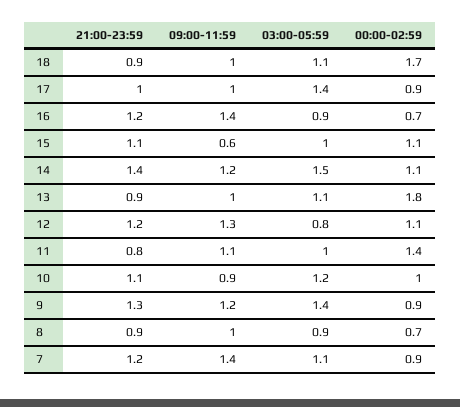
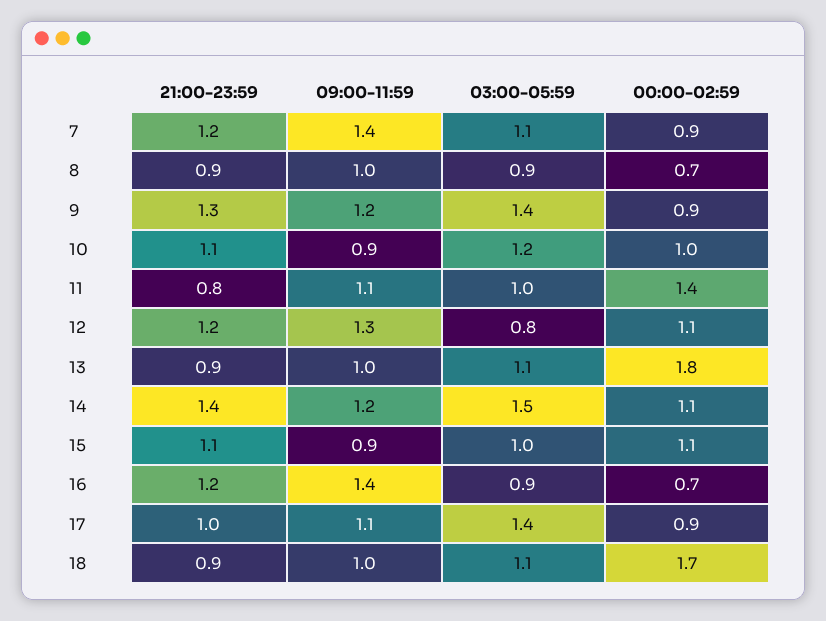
  {
    "21:00-23:59": {
      "18": 0.9,
      "17": 1,
      "16": 1.2,
      "15": 1.1,
      "14": 1.4,
      "13": 0.9,
      "12": 1.2,
      "11": 0.8,
      "10": 1.1,
      "9": 1.3,
      "8": 0.9,
      "7": 1.2
    },
    "09:00-11:59": {
      "18": 1,
-     "17": 1,
+     "17": 1.1,
      "16": 1.4,
-     "15": 0.6,
+     "15": 0.9,
      "14": 1.2,
      "13": 1,
      "12": 1.3,
      "11": 1.1,
      "10": 0.9,
      "9": 1.2,
      "8": 1,
      "7": 1.4
    },
    "03:00-05:59": {
      "18": 1.1,
      "17": 1.4,
      "16": 0.9,
      "15": 1,
      "14": 1.5,
      "13": 1.1,
      "12": 0.8,
      "11": 1,
      "10": 1.2,
      "9": 1.4,
      "8": 0.9,
      "7": 1.1
    },
    "00:00-02:59": {
      "18": 1.7,
      "17": 0.9,
      "16": 0.7,
      "15": 1.1,
      "14": 1.1,
      "13": 1.8,
      "12": 1.1,
      "11": 1.4,
      "10": 1,
      "9": 0.9,
      "8": 0.7,
      "7": 0.9
    }
  }

